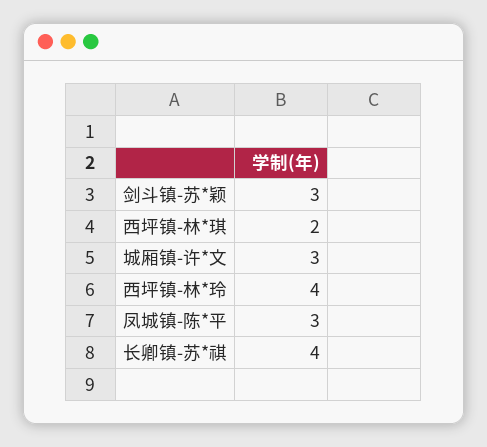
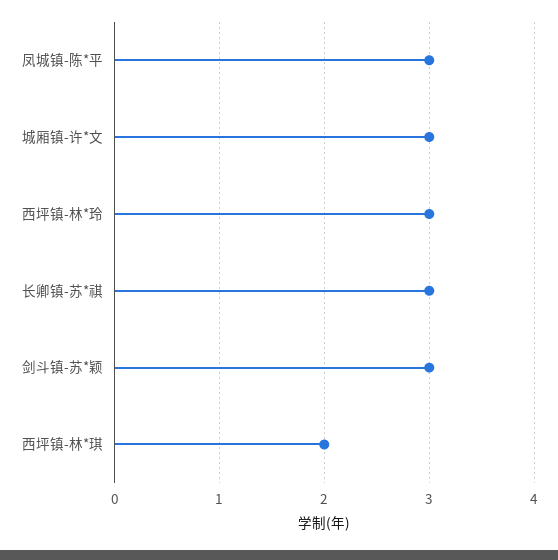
  {
    "剑斗镇-苏*颖": 3,
    "西坪镇-林*琪": 2,
    "城厢镇-许*文": 3,
-   "西坪镇-林*玲": 4,
+   "西坪镇-林*玲": 3,
    "凤城镇-陈*平": 3,
-   "长卿镇-苏*祺": 4
+   "长卿镇-苏*祺": 3
  }

